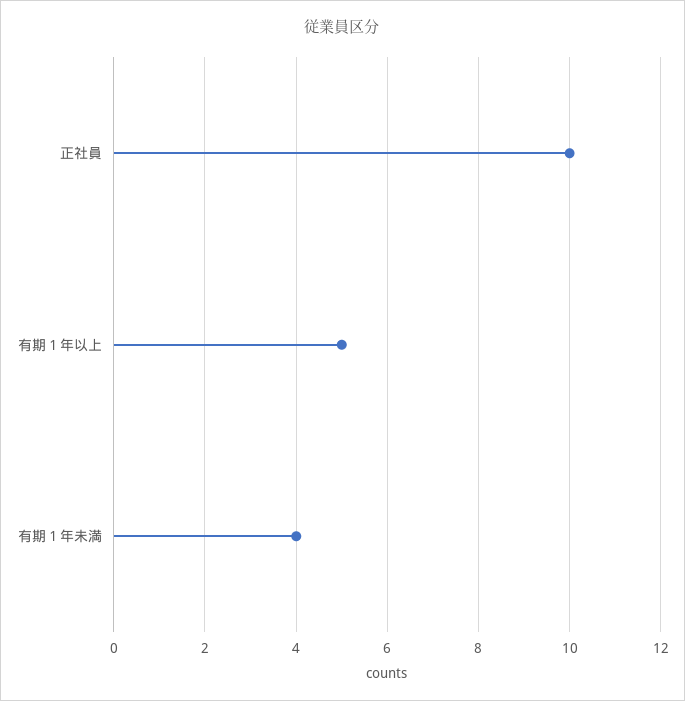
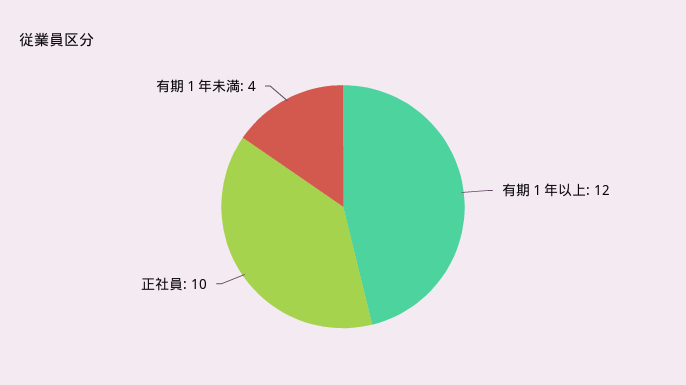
  {
    "正社員": 10,
-   "有期１年以上": 5,
+   "有期１年以上": 12,
    "有期１年未満": 4
  }

